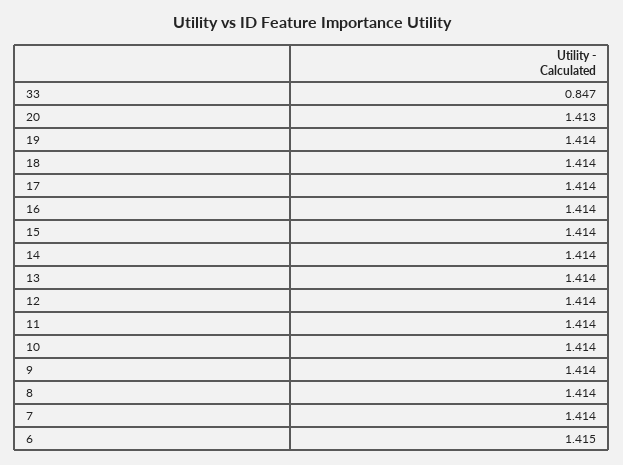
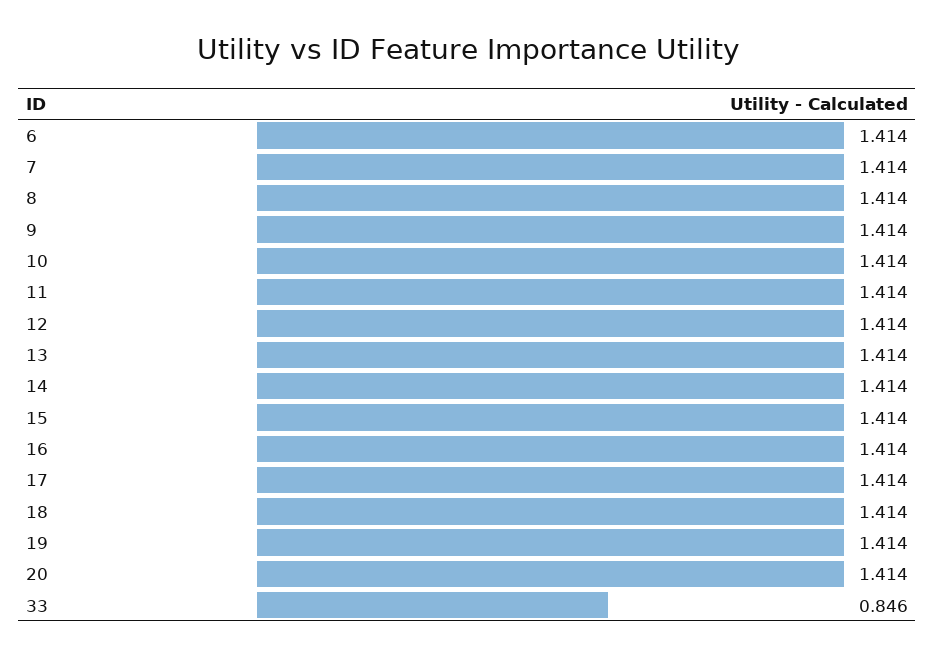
  {
-   "33": 0.847,
+   "33": 0.846,
-   "20": 1.413,
+   "20": 1.414,
    "19": 1.414,
    "18": 1.414,
    "17": 1.414,
    "16": 1.414,
    "15": 1.414,
    "14": 1.414,
    "13": 1.414,
    "12": 1.414,
    "11": 1.414,
    "10": 1.414,
    "9": 1.414,
    "8": 1.414,
    "7": 1.414,
-   "6": 1.415
+   "6": 1.414
  }

